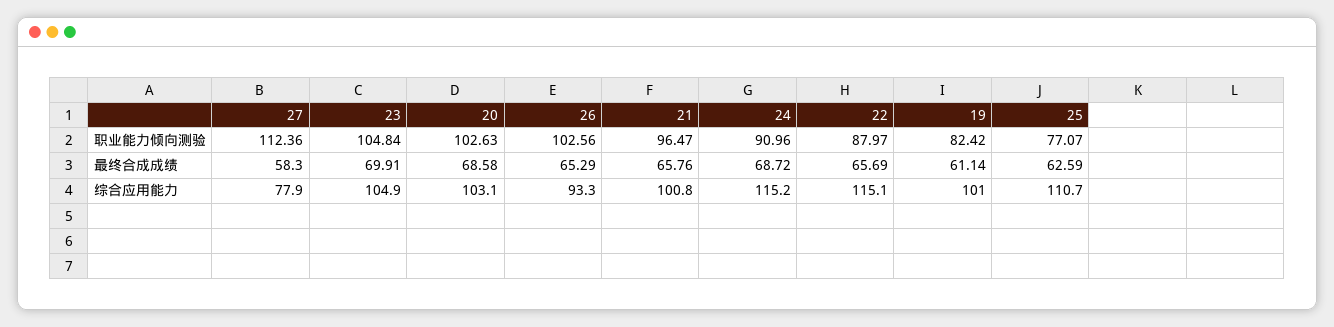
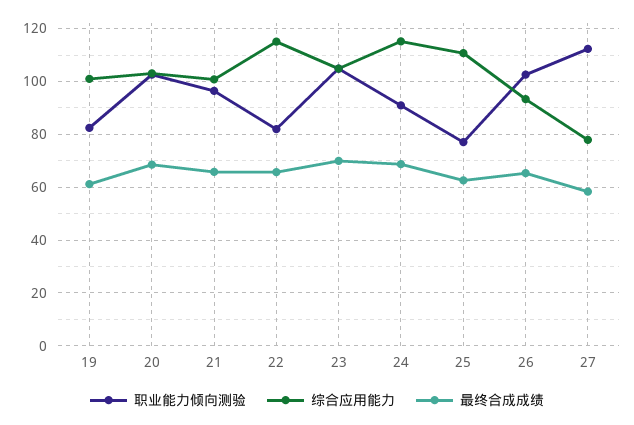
  {
    "职业能力倾向测验": {
      "27": 112.36,
      "23": 104.84,
      "20": 102.63,
      "26": 102.56,
      "21": 96.47,
      "24": 90.96,
-     "22": 87.97,
+     "22": 82.5,
      "19": 82.42,
      "25": 77.07
    },
    "最终合成成绩": {
      "27": 58.3,
      "23": 69.91,
      "20": 68.58,
      "26": 65.29,
      "21": 65.76,
      "24": 68.72,
      "22": 65.69,
      "19": 61.14,
      "25": 62.59
    },
    "综合应用能力": {
      "27": 77.9,
      "23": 104.9,
      "20": 103.1,
      "26": 93.3,
      "21": 100.8,
      "24": 115.2,
      "22": 115.1,
      "19": 101,
      "25": 110.7
    }
  }

